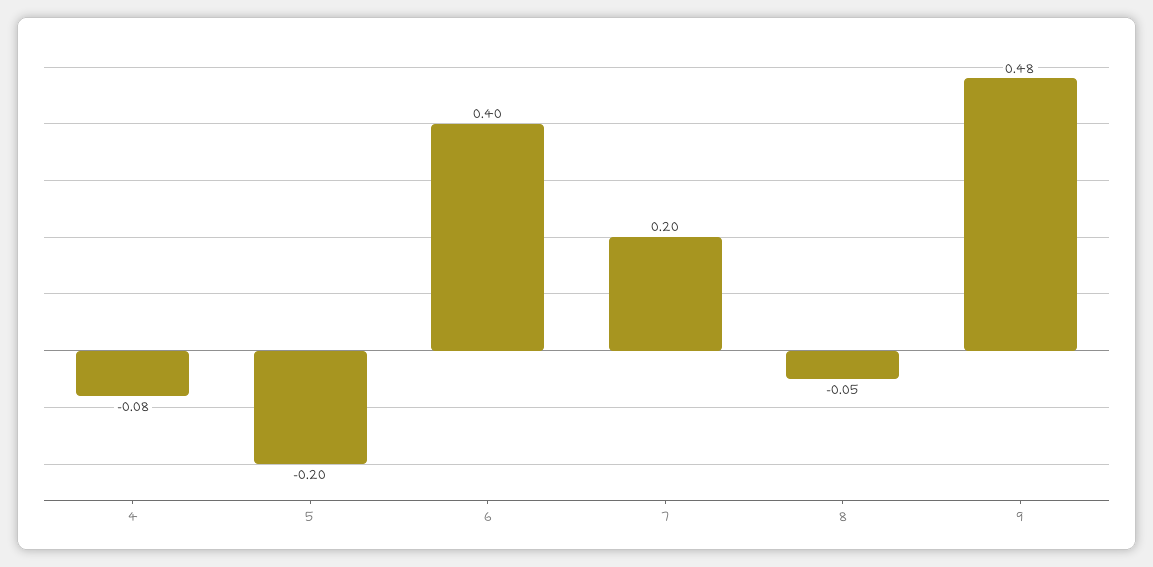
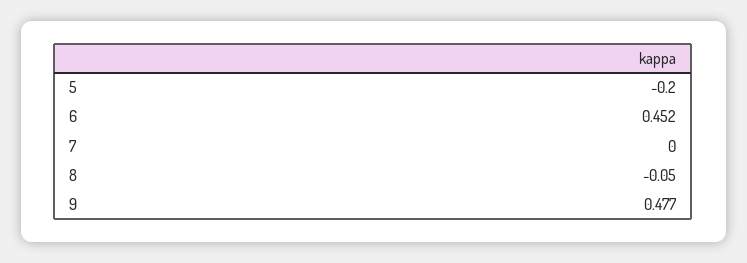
  {
-   "4": -0.08,
    "5": -0.2,
-   "6": 0.4,
+   "6": 0.452,
-   "7": 0.2,
+   "7": 0,
    "8": -0.05,
    "9": 0.477
  }

